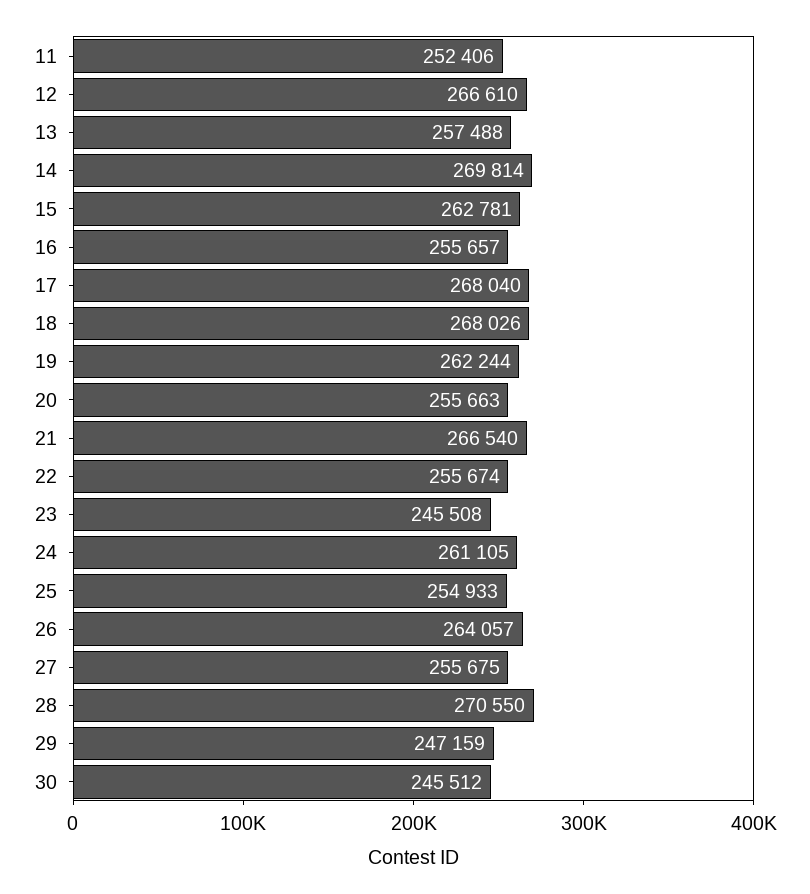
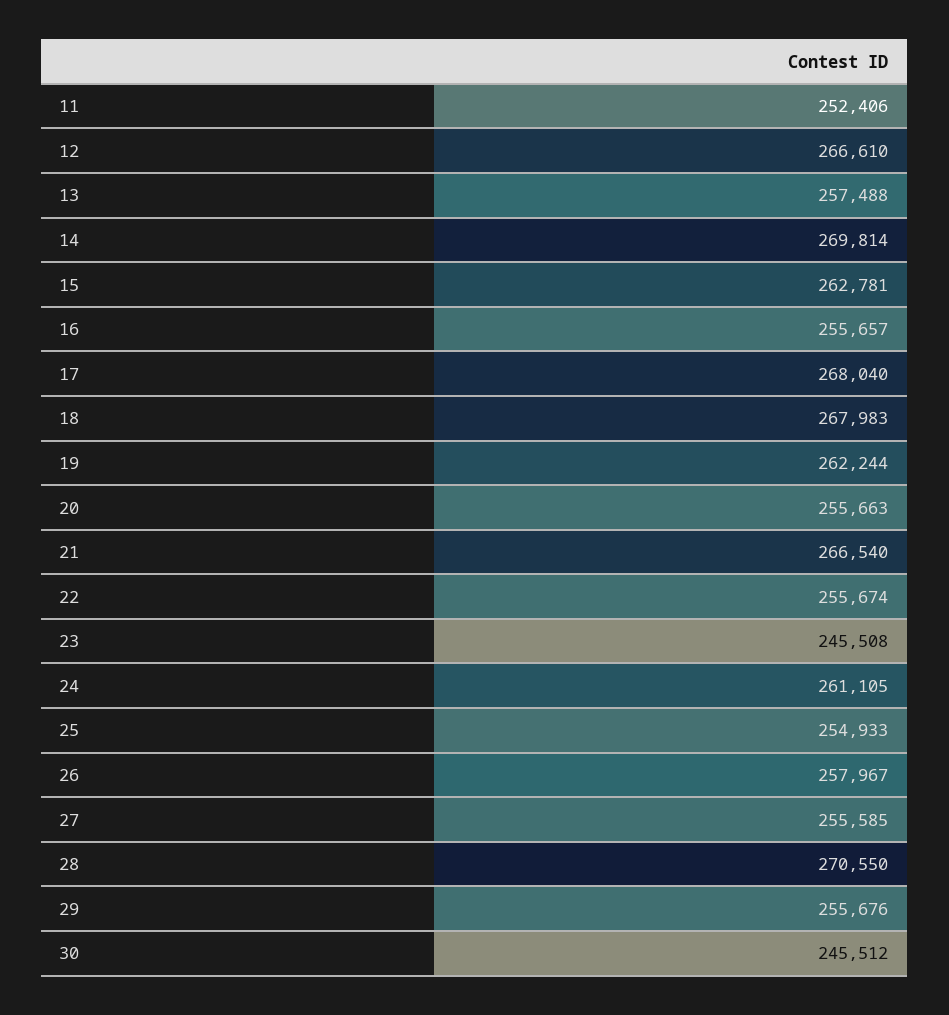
  {
    "11": 252406,
    "12": 266610,
    "13": 257488,
    "14": 269814,
    "15": 262781,
    "16": 255657,
    "17": 268040,
-   "18": 268026,
+   "18": 267983,
    "19": 262244,
    "20": 255663,
    "21": 266540,
    "22": 255674,
    "23": 245508,
    "24": 261105,
    "25": 254933,
-   "26": 264057,
+   "26": 257967,
-   "27": 255675,
+   "27": 255585,
    "28": 270550,
-   "29": 247159,
+   "29": 255676,
    "30": 245512
  }

